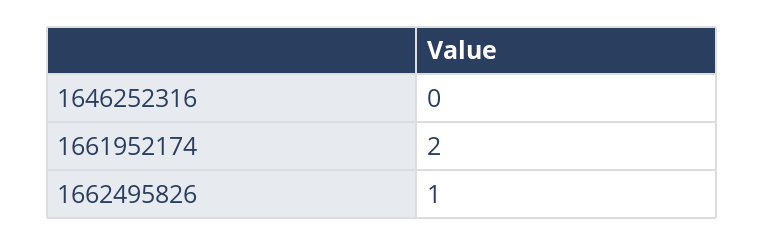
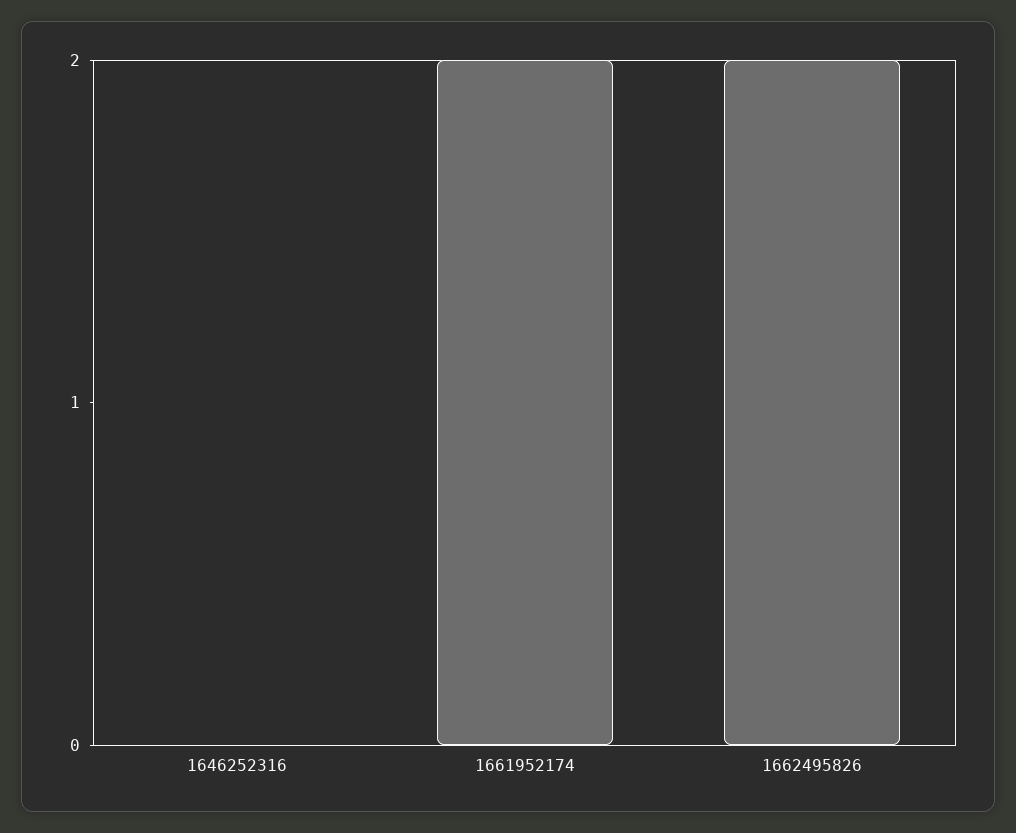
  {
    "1646252316": 0,
    "1661952174": 2,
-   "1662495826": 1
+   "1662495826": 2
  }

